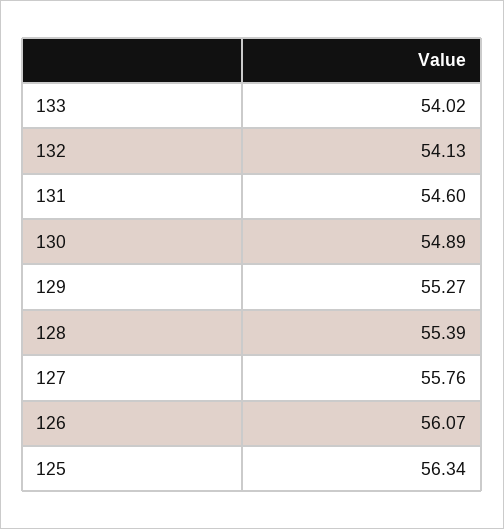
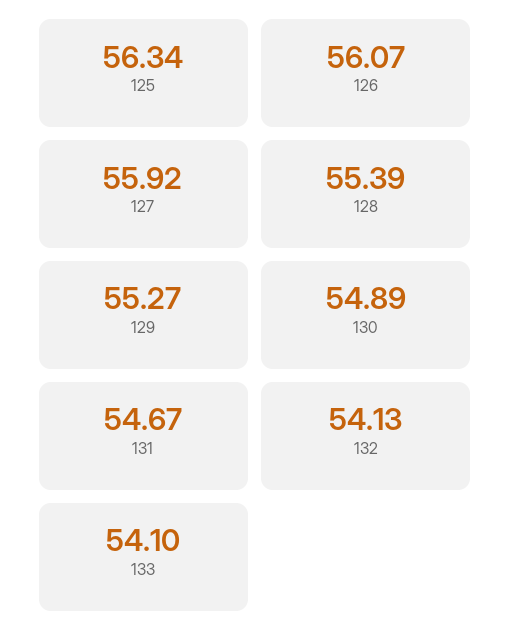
  {
-   "133": 54.02,
+   "133": 54.1,
    "132": 54.13,
-   "131": 54.6,
+   "131": 54.67,
    "130": 54.89,
    "129": 55.27,
    "128": 55.39,
-   "127": 55.76,
+   "127": 55.92,
    "126": 56.07,
    "125": 56.34
  }

